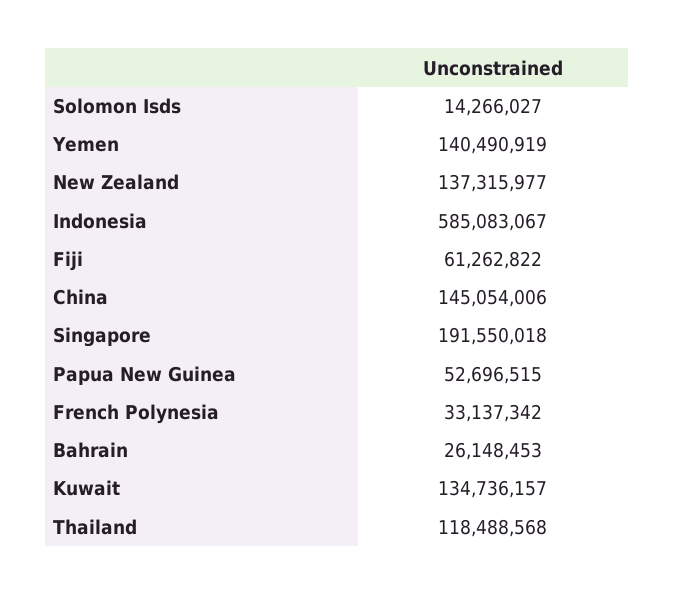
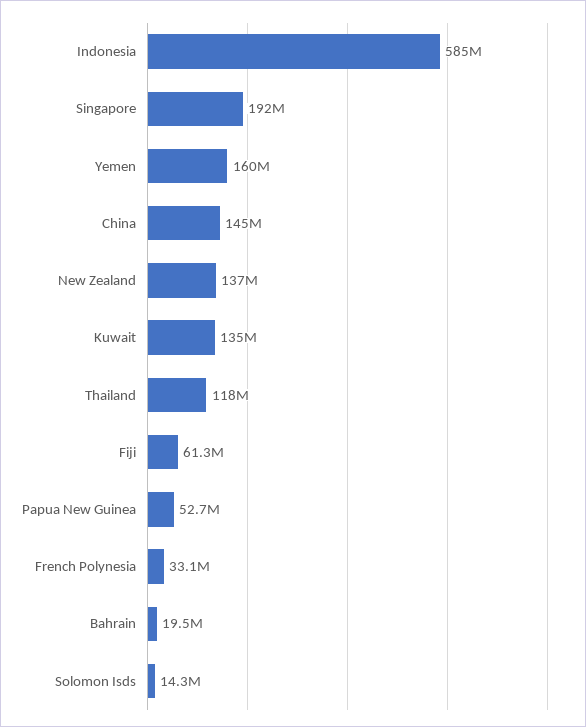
  {
    "Solomon Isds": 14266027,
-   "Yemen": 140490919,
+   "Yemen": 160000000,
    "New Zealand": 137315977,
    "Indonesia": 585083067,
    "Fiji": 61262822,
    "China": 145054006,
    "Singapore": 191550018,
    "Papua New Guinea": 52696515,
    "French Polynesia": 33137342,
-   "Bahrain": 26148453,
+   "Bahrain": 19500000,
    "Kuwait": 134736157,
    "Thailand": 118488568
  }

